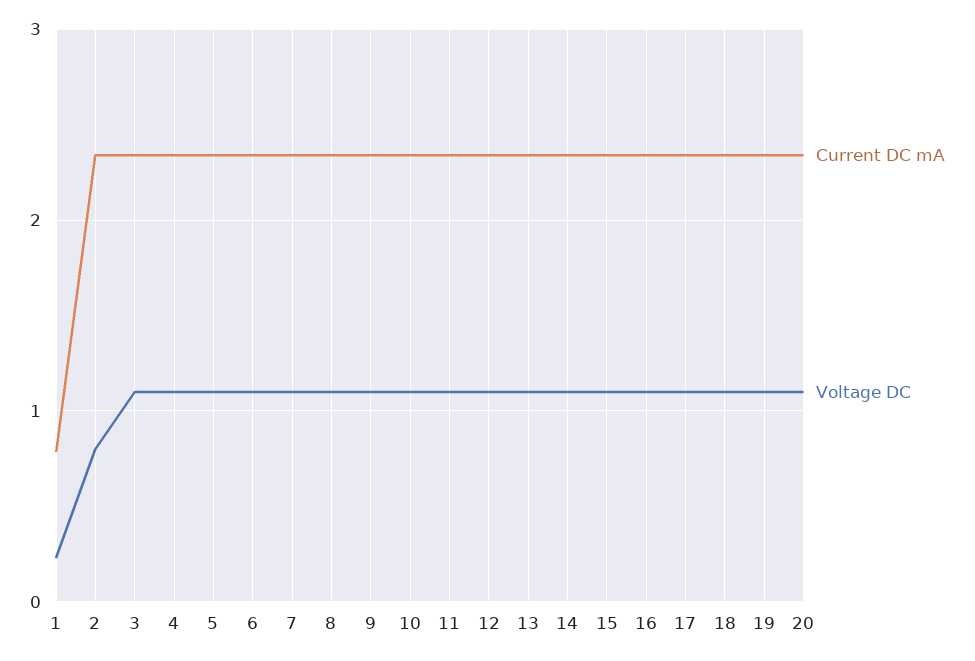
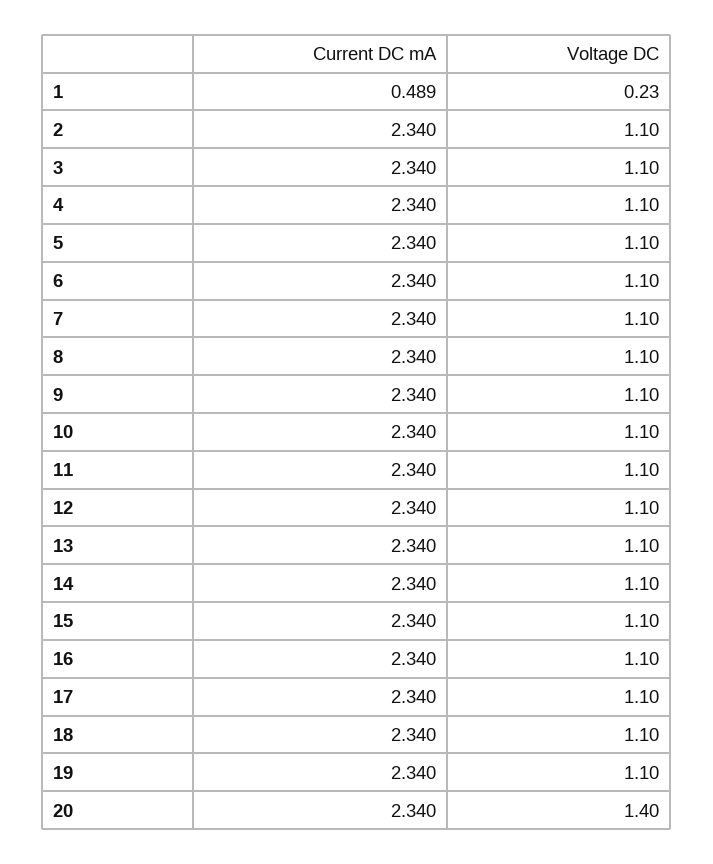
  {
    "Current DC mA": {
-     "1": 0.8,
+     "1": 0.489,
      "2": 2.34,
      "3": 2.34,
      "4": 2.34,
      "5": 2.34,
      "6": 2.34,
      "7": 2.34,
      "8": 2.34,
      "9": 2.34,
      "10": 2.34,
      "11": 2.34,
      "12": 2.34,
      "13": 2.34,
      "14": 2.34,
      "15": 2.34,
      "16": 2.34,
      "17": 2.34,
      "18": 2.34,
      "19": 2.34,
      "20": 2.34
    },
    "Voltage DC": {
      "1": 0.23,
-     "2": 0.8,
+     "2": 1.1,
      "3": 1.1,
      "4": 1.1,
      "5": 1.1,
      "6": 1.1,
      "7": 1.1,
      "8": 1.1,
      "9": 1.1,
      "10": 1.1,
      "11": 1.1,
      "12": 1.1,
      "13": 1.1,
      "14": 1.1,
      "15": 1.1,
      "16": 1.1,
      "17": 1.1,
      "18": 1.1,
      "19": 1.1,
-     "20": 1.1
+     "20": 1.4
    }
  }

